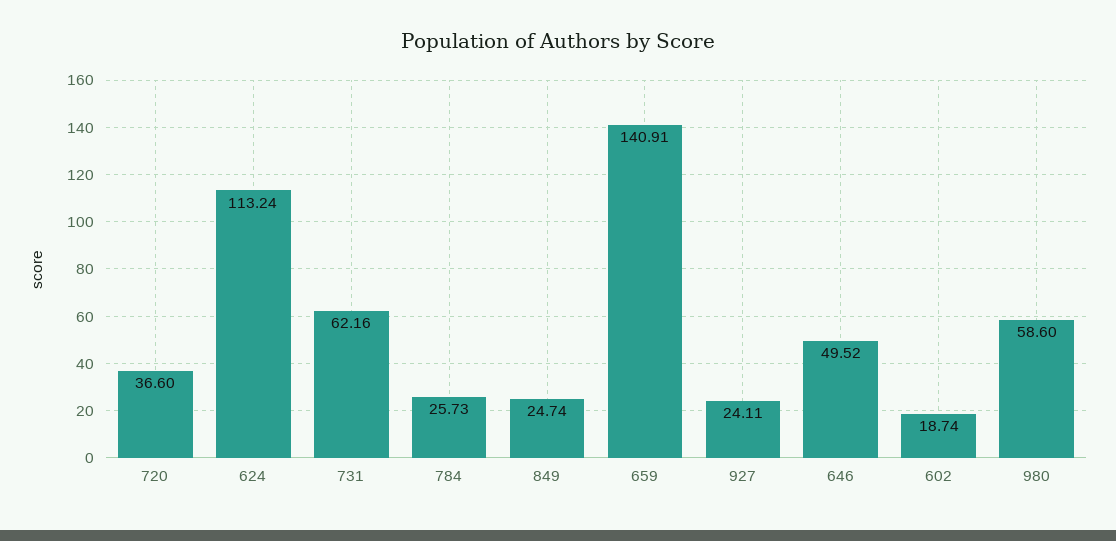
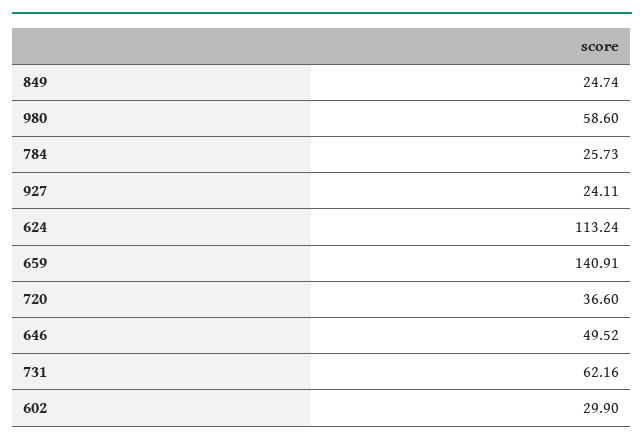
  {
    "720": 36.6,
    "624": 113.24,
    "731": 62.16,
    "784": 25.73,
    "849": 24.74,
    "659": 140.91,
    "927": 24.11,
    "646": 49.52,
-   "602": 18.74,
+   "602": 29.9,
    "980": 58.6
  }

